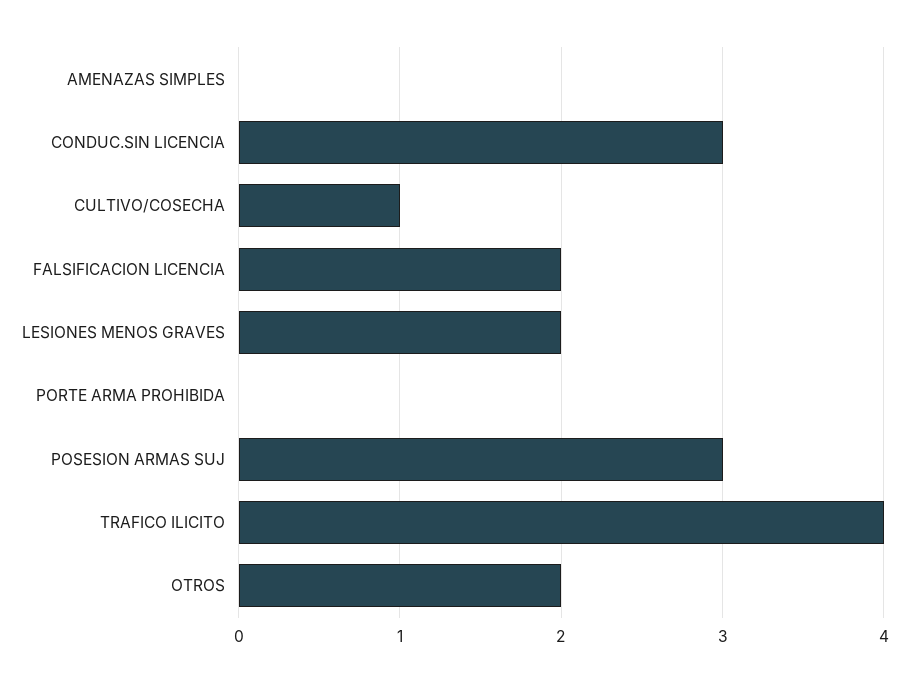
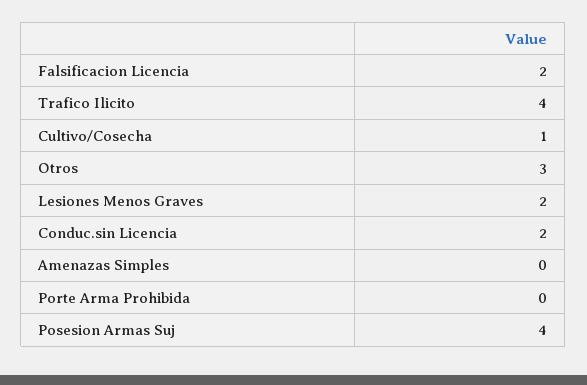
  {
    "AMENAZAS SIMPLES": 0,
-   "CONDUC.SIN LICENCIA": 3,
+   "CONDUC.SIN LICENCIA": 2,
    "CULTIVO/COSECHA": 1,
    "FALSIFICACION LICENCIA": 2,
    "LESIONES MENOS GRAVES": 2,
    "PORTE ARMA PROHIBIDA": 0,
-   "POSESION ARMAS SUJ": 3,
+   "POSESION ARMAS SUJ": 4,
    "TRAFICO ILICITO": 4,
-   "OTROS": 2
+   "OTROS": 3
  }

